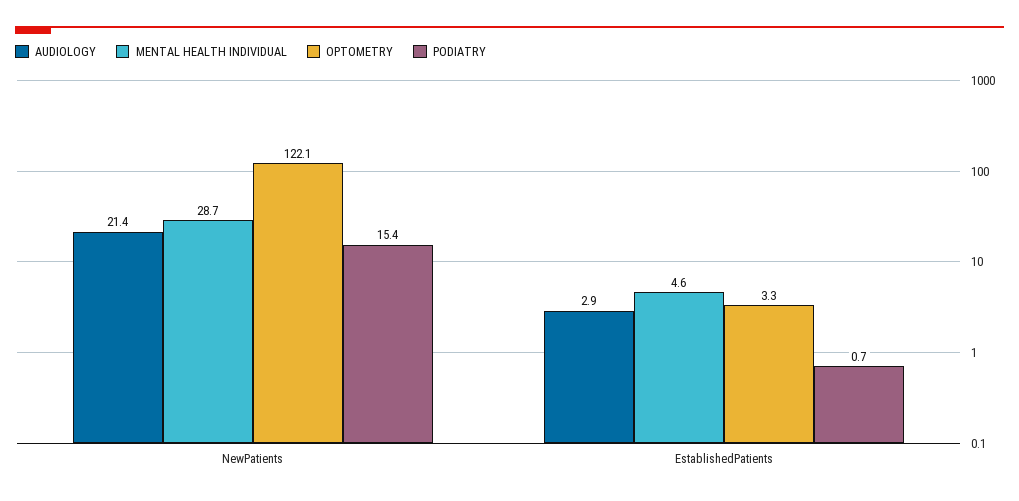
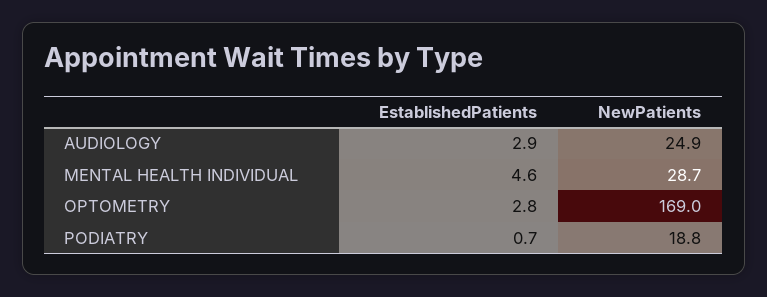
  {
    "AUDIOLOGY": {
-     "NewPatients": 21.4,
+     "NewPatients": 24.9,
      "EstablishedPatients": 2.9
    },
    "MENTAL HEALTH INDIVIDUAL": {
      "NewPatients": 28.7,
      "EstablishedPatients": 4.6
    },
    "OPTOMETRY": {
-     "NewPatients": 122.1,
+     "NewPatients": 169,
-     "EstablishedPatients": 3.3
+     "EstablishedPatients": 2.8
    },
    "PODIATRY": {
-     "NewPatients": 15.4,
+     "NewPatients": 18.8,
      "EstablishedPatients": 0.7
    }
  }

